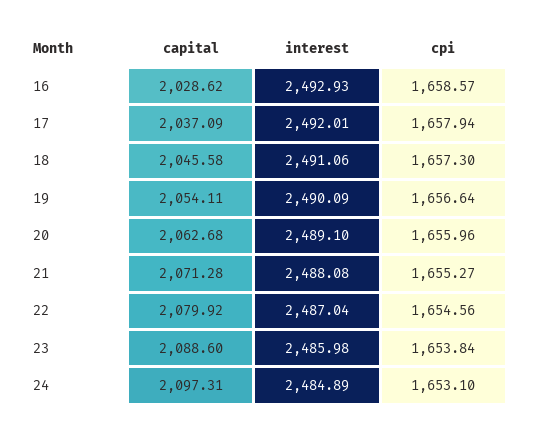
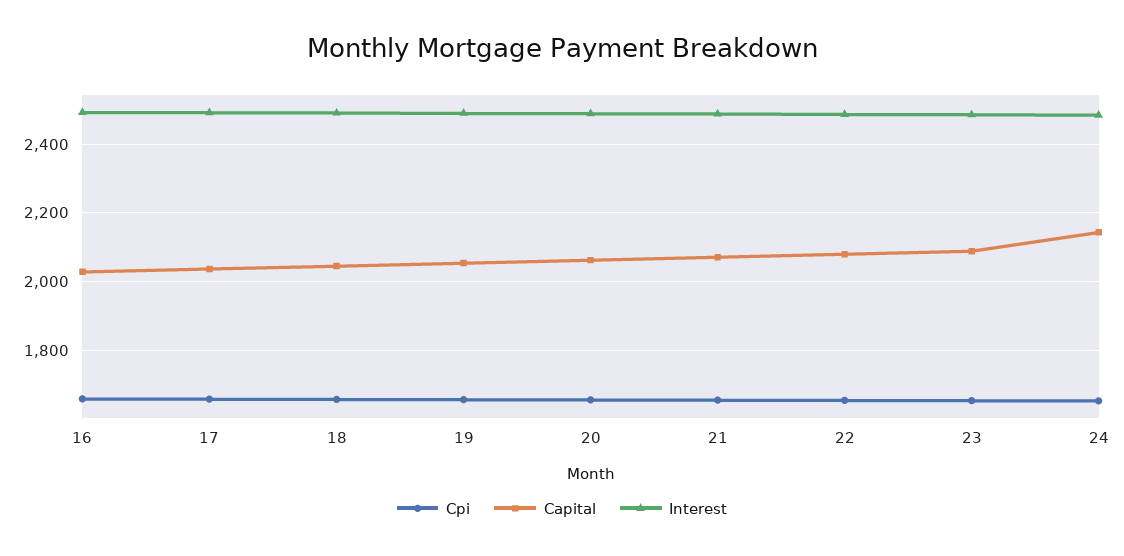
  {
    "capital": {
      "16": 2028.62,
      "17": 2037.09,
      "18": 2045.58,
      "19": 2054.11,
      "20": 2062.68,
      "21": 2071.28,
      "22": 2079.92,
      "23": 2088.6,
-     "24": 2097.31
+     "24": 2140
    },
    "interest": {
      "16": 2492.93,
      "17": 2492.01,
      "18": 2491.06,
      "19": 2490.09,
      "20": 2489.1,
      "21": 2488.08,
      "22": 2487.04,
      "23": 2485.98,
      "24": 2484.89
    },
    "cpi": {
      "16": 1658.57,
      "17": 1657.94,
      "18": 1657.3,
      "19": 1656.64,
      "20": 1655.96,
      "21": 1655.27,
      "22": 1654.56,
      "23": 1653.84,
      "24": 1653.1
    }
  }

